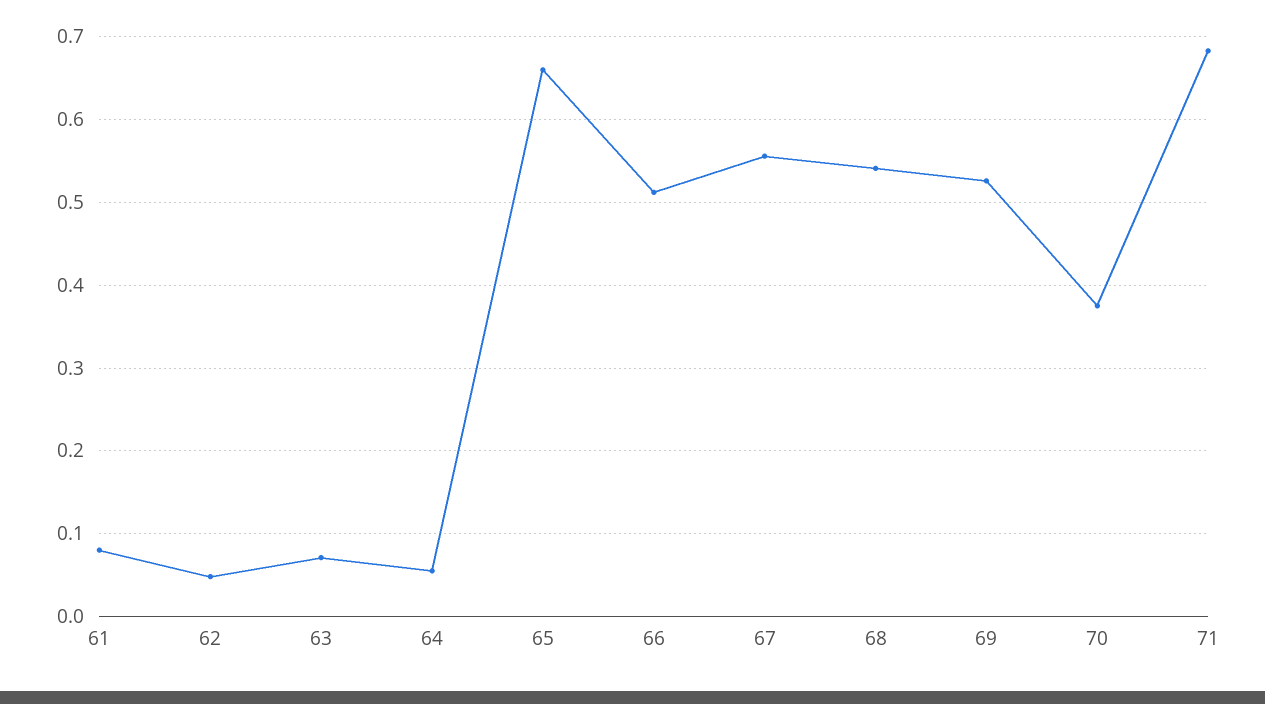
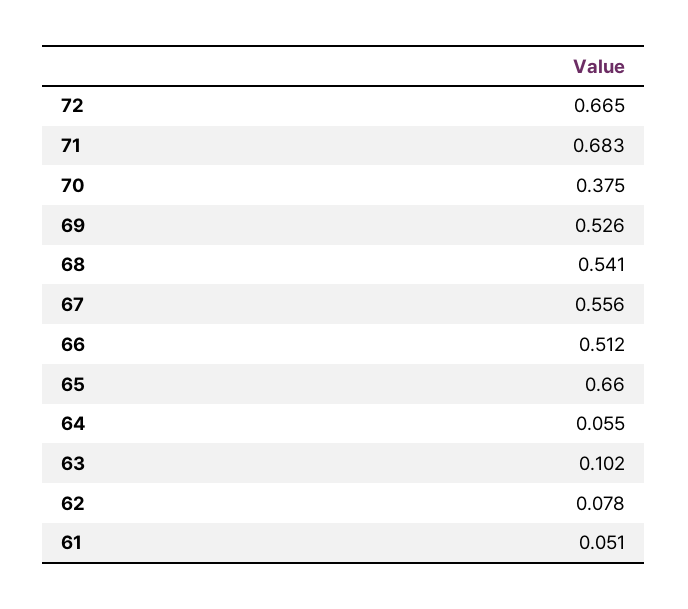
  {
-   "61": 0.08,
+   "61": 0.051,
-   "62": 0.05,
+   "62": 0.078,
-   "63": 0.07,
+   "63": 0.102,
    "64": 0.055,
    "65": 0.66,
    "66": 0.512,
    "67": 0.556,
    "68": 0.541,
    "69": 0.526,
    "70": 0.375,
-   "71": 0.683
+   "71": 0.683,
+   "72": 0.665
  }

